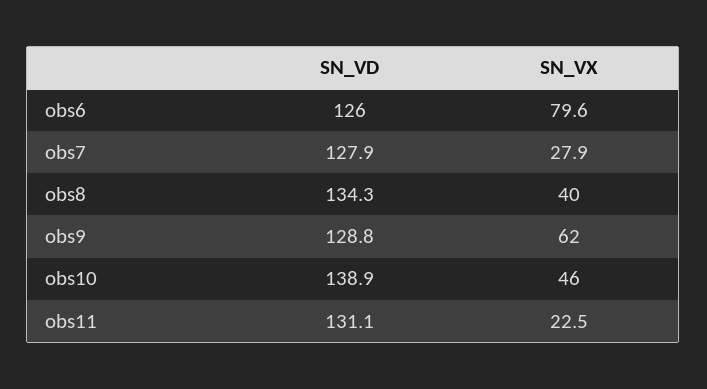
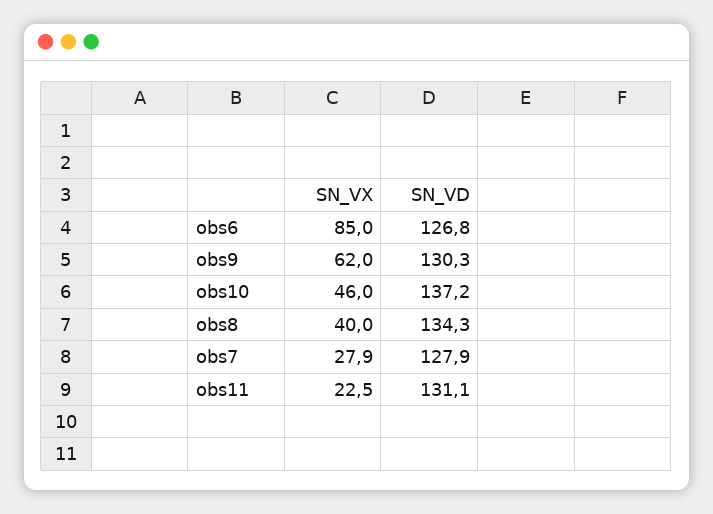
  {
    "SN_VD": {
-     "obs6": 126,
+     "obs6": 126.8,
      "obs7": 127.9,
      "obs8": 134.3,
-     "obs9": 128.8,
+     "obs9": 130.3,
-     "obs10": 138.9,
+     "obs10": 137.2,
      "obs11": 131.1
    },
    "SN_VX": {
-     "obs6": 79.6,
+     "obs6": 85,
      "obs7": 27.9,
      "obs8": 40,
      "obs9": 62,
      "obs10": 46,
      "obs11": 22.5
    }
  }

